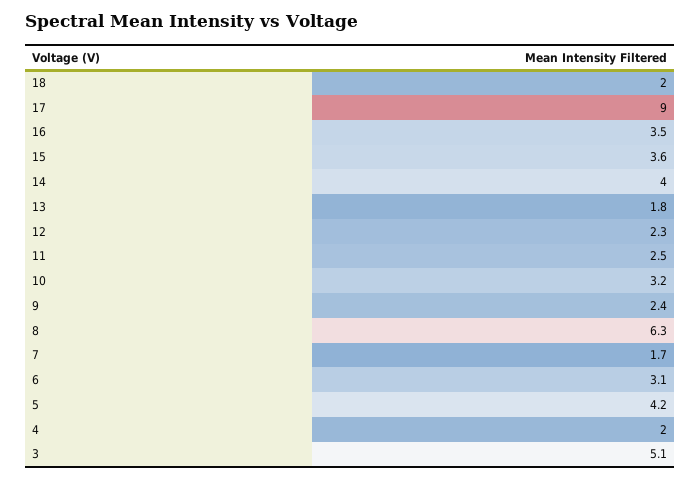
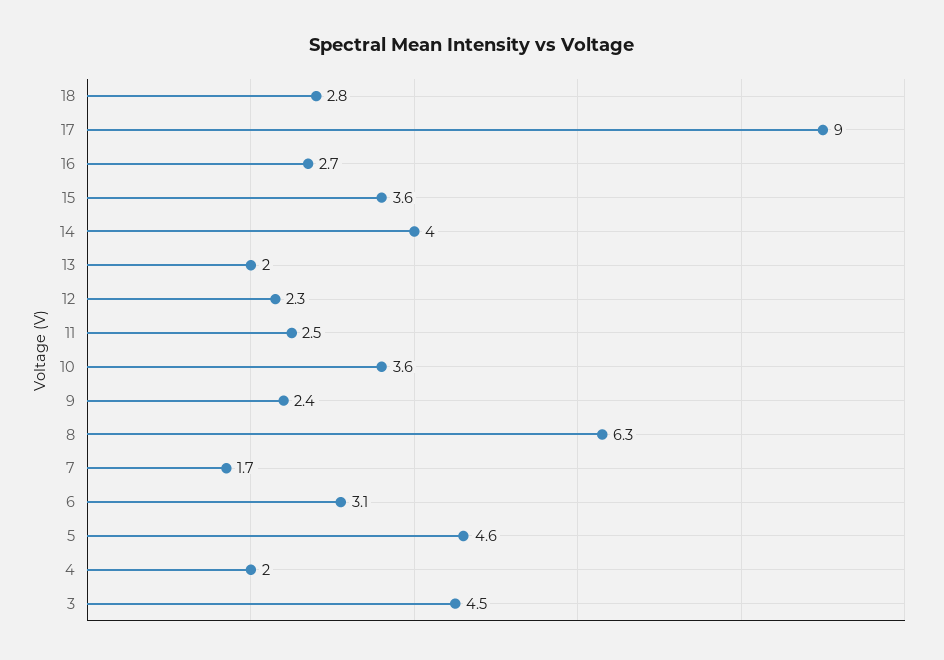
  {
-   "18": 2,
+   "18": 2.8,
    "17": 9,
-   "16": 3.5,
+   "16": 2.7,
    "15": 3.6,
    "14": 4,
-   "13": 1.8,
+   "13": 2,
    "12": 2.3,
    "11": 2.5,
-   "10": 3.2,
+   "10": 3.6,
    "9": 2.4,
    "8": 6.3,
    "7": 1.7,
    "6": 3.1,
-   "5": 4.2,
+   "5": 4.6,
    "4": 2,
-   "3": 5.1
+   "3": 4.5
  }

